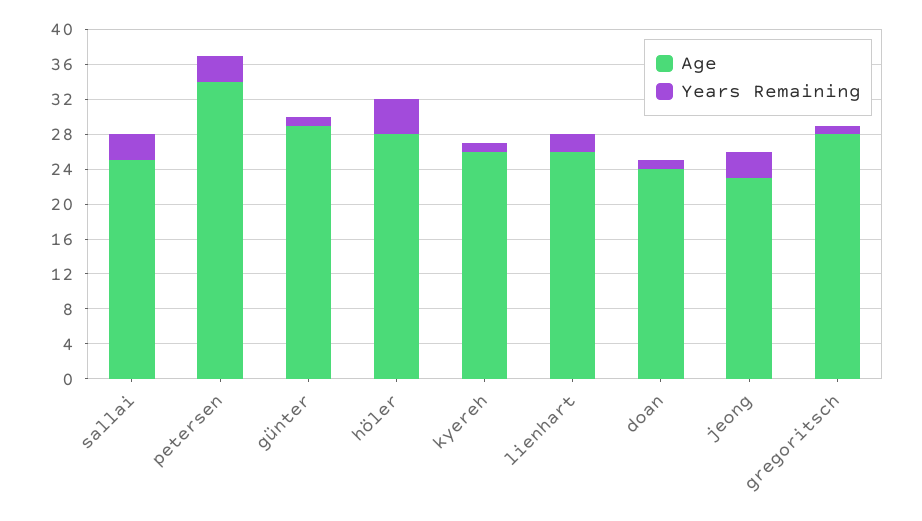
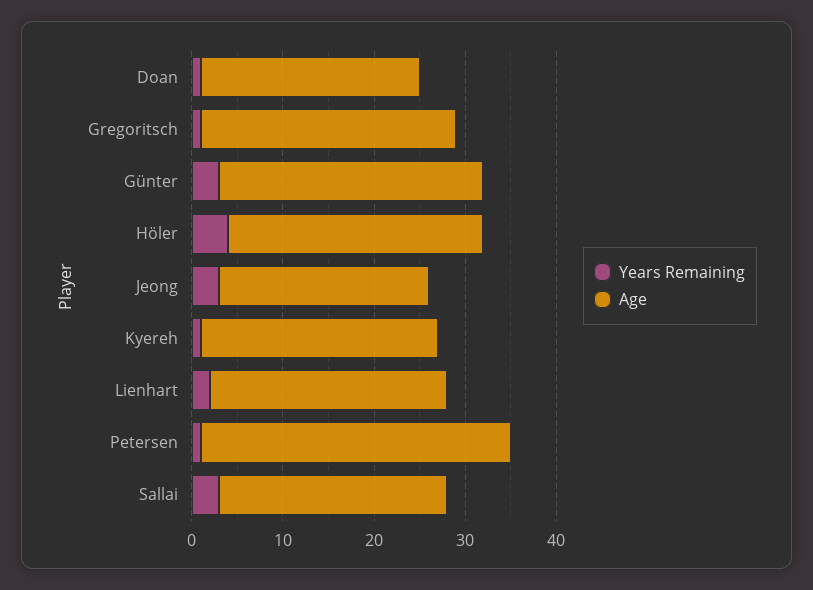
  {
    "Age": {
      "sallai": 25,
      "petersen": 34,
      "günter": 29,
      "höler": 28,
      "kyereh": 26,
      "lienhart": 26,
      "doan": 24,
      "jeong": 23,
      "gregoritsch": 28
    },
    "Years Remaining": {
      "sallai": 3,
-     "petersen": 3,
+     "petersen": 1,
-     "günter": 1,
+     "günter": 3,
      "höler": 4,
      "kyereh": 1,
      "lienhart": 2,
      "doan": 1,
      "jeong": 3,
      "gregoritsch": 1
    }
  }

